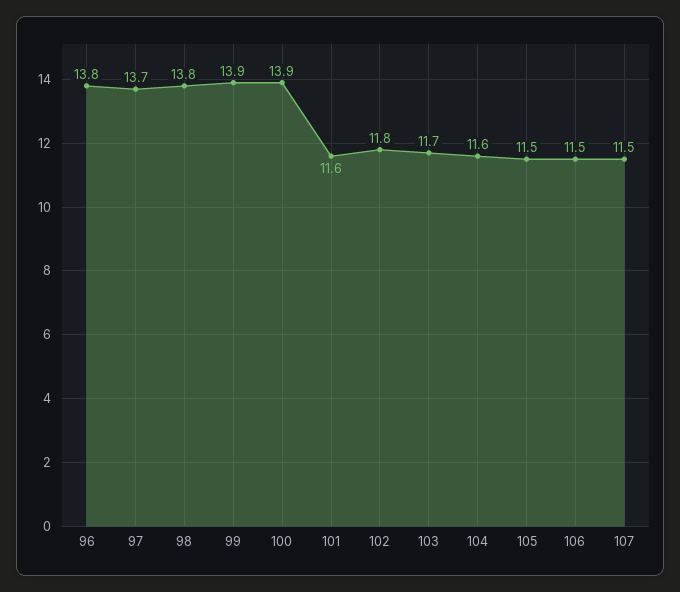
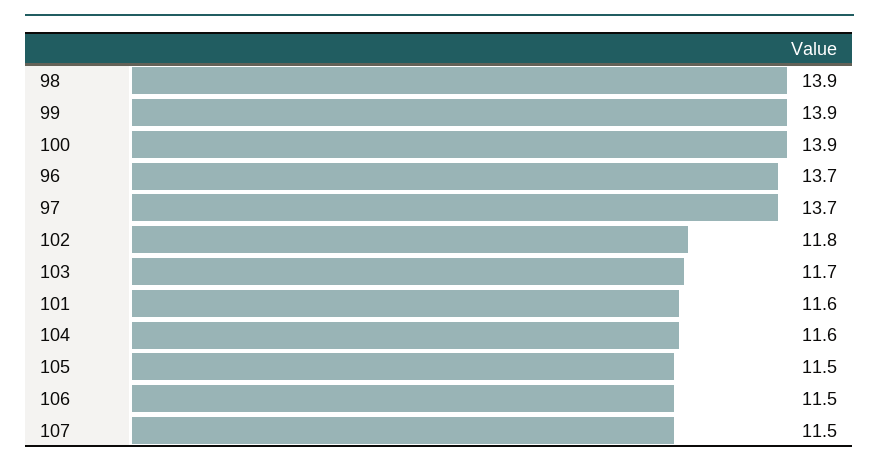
  {
-   "96": 13.8,
+   "96": 13.7,
    "97": 13.7,
-   "98": 13.8,
+   "98": 13.9,
    "99": 13.9,
    "100": 13.9,
    "101": 11.6,
    "102": 11.8,
    "103": 11.7,
    "104": 11.6,
    "105": 11.5,
    "106": 11.5,
    "107": 11.5
  }

